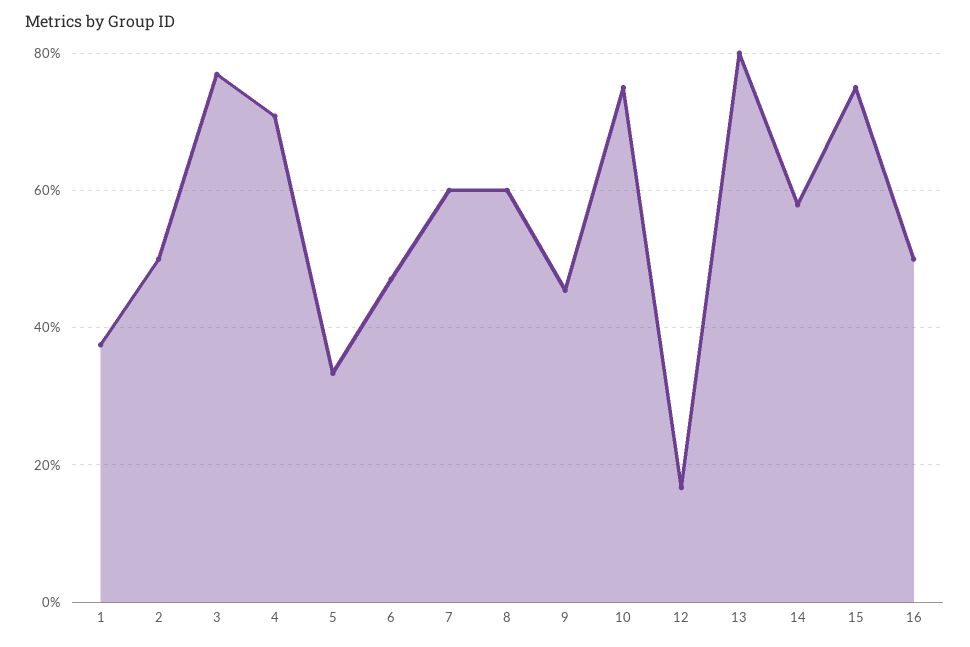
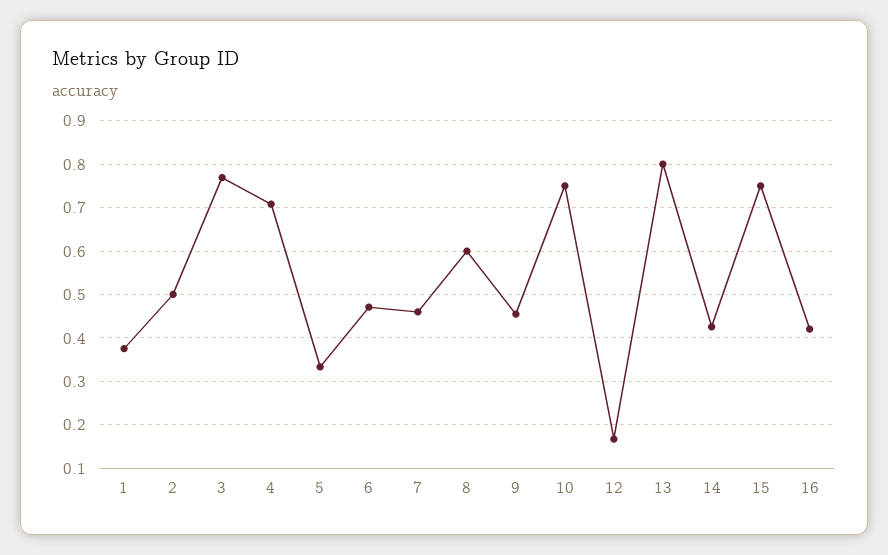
  {
    "1": 0.38,
    "2": 0.5,
    "3": 0.76,
    "4": 0.7,
    "5": 0.34,
    "6": 0.48,
-   "7": 0.6,
+   "7": 0.46,
    "8": 0.6,
    "9": 0.46,
    "10": 0.76,
    "12": 0.16,
    "13": 0.8,
-   "14": 0.58,
+   "14": 0.42,
    "15": 0.76,
-   "16": 0.5
+   "16": 0.42
  }

